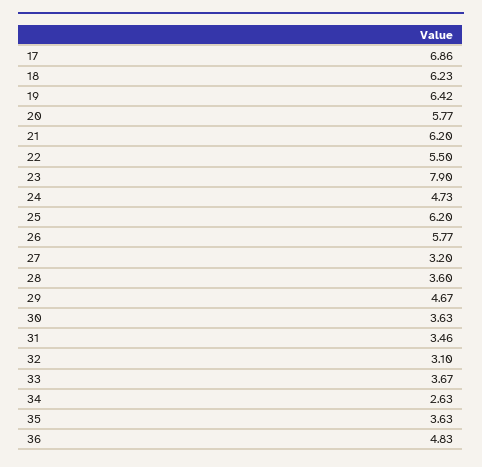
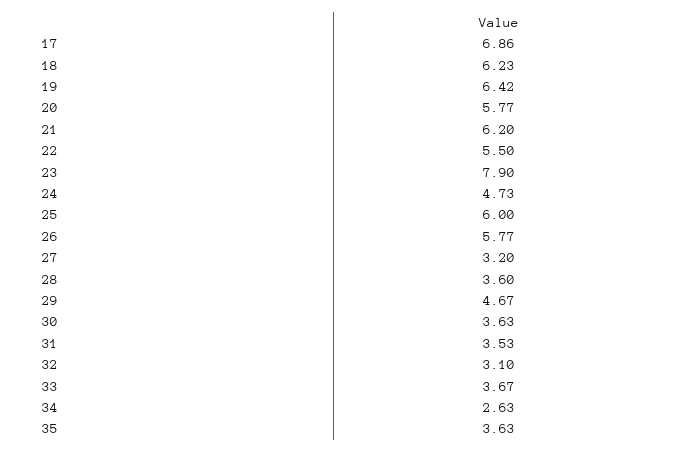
  {
    "17": 6.86,
    "18": 6.23,
    "19": 6.42,
    "20": 5.77,
    "21": 6.2,
    "22": 5.5,
    "23": 7.9,
    "24": 4.73,
-   "25": 6.2,
+   "25": 6,
    "26": 5.77,
    "27": 3.2,
    "28": 3.6,
    "29": 4.67,
    "30": 3.63,
-   "31": 3.46,
+   "31": 3.53,
    "32": 3.1,
    "33": 3.67,
    "34": 2.63,
-   "35": 3.63,
+   "35": 3.63
-   "36": 4.83
  }

